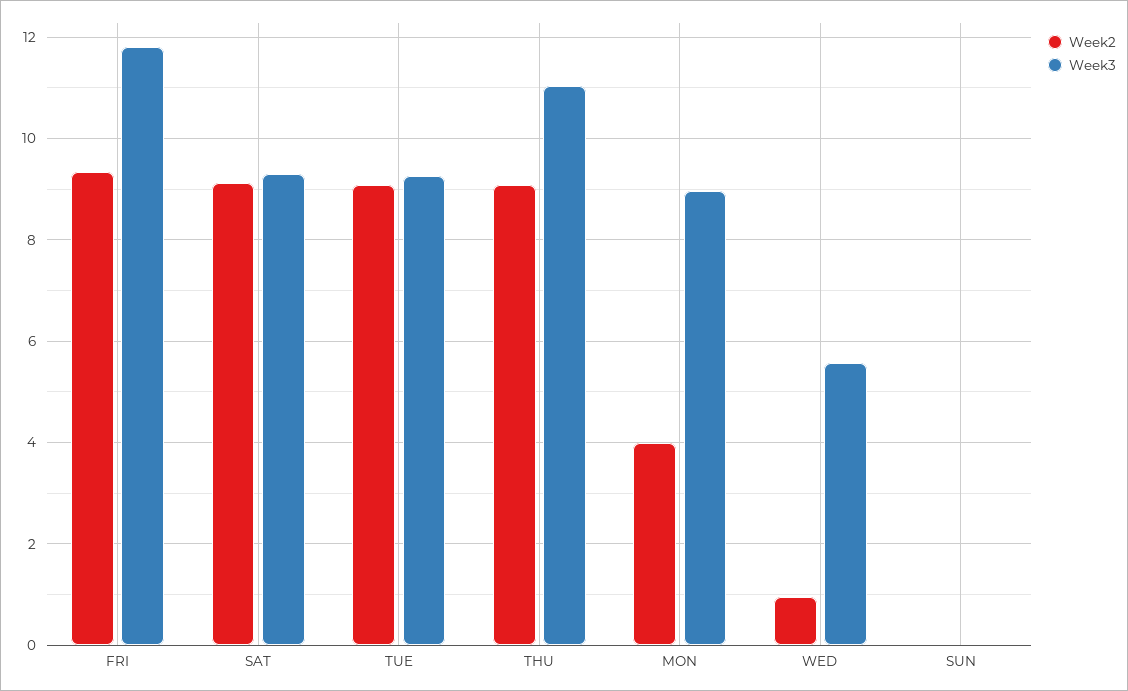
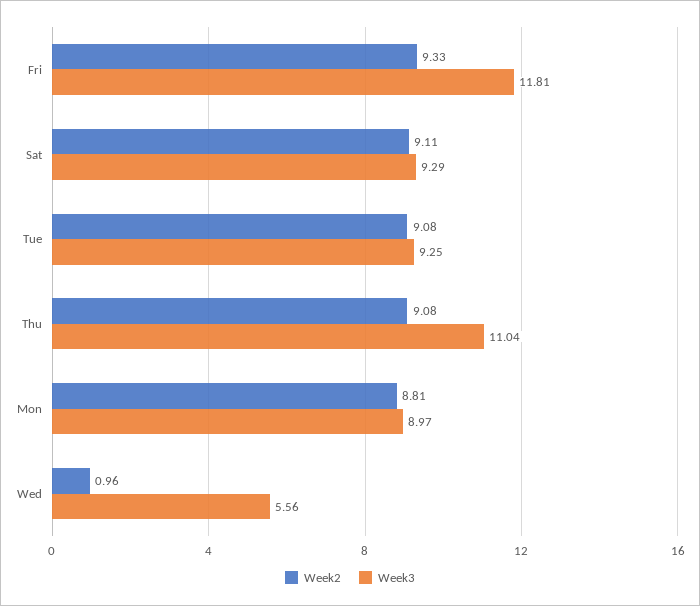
  {
    "Week2": {
      "FRI": 9.33,
      "SAT": 9.11,
      "TUE": 9.08,
      "THU": 9.08,
-     "MON": 4,
+     "MON": 8.81,
-     "WED": 0.96,
+     "WED": 0.96
-     "SUN": 0
    },
    "Week3": {
      "FRI": 11.81,
      "SAT": 9.29,
      "TUE": 9.25,
      "THU": 11.04,
      "MON": 8.97,
-     "WED": 5.56,
+     "WED": 5.56
-     "SUN": 0
    }
  }

